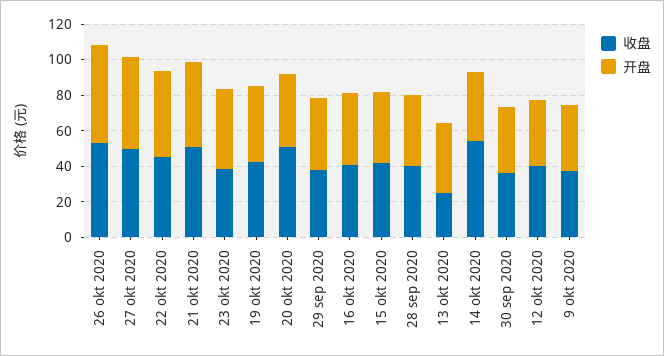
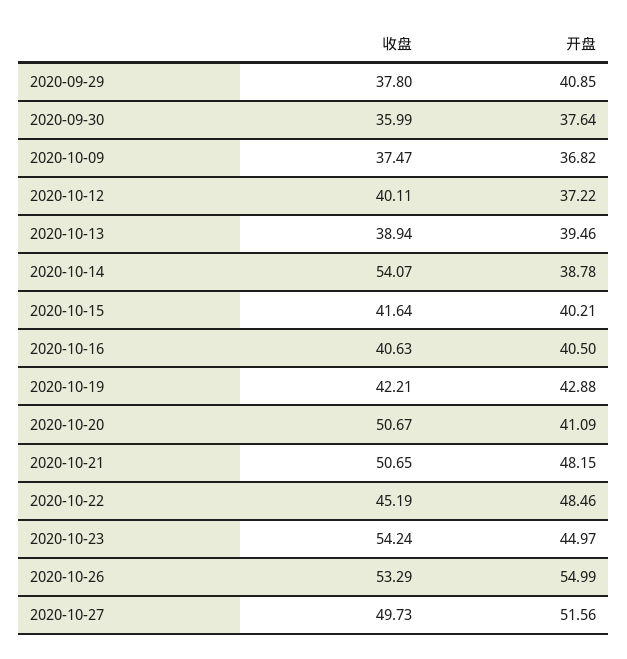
  {
    "收盘": {
      "26 okt 2020": 53.29,
      "27 okt 2020": 49.73,
      "22 okt 2020": 45.19,
      "21 okt 2020": 50.65,
-     "23 okt 2020": 40,
+     "23 okt 2020": 54.24,
      "19 okt 2020": 42.21,
      "20 okt 2020": 50.67,
      "29 sep 2020": 37.8,
      "16 okt 2020": 40.63,
      "15 okt 2020": 41.64,
-     "28 sep 2020": 40,
-     "13 okt 2020": 25,
+     "13 okt 2020": 38.94,
      "14 okt 2020": 54.07,
      "30 sep 2020": 35.99,
      "12 okt 2020": 40.11,
      "9 okt 2020": 37.47
    },
    "开盘": {
      "26 okt 2020": 54.99,
      "27 okt 2020": 51.56,
      "22 okt 2020": 48.46,
      "21 okt 2020": 48.15,
      "23 okt 2020": 44.97,
      "19 okt 2020": 42.88,
      "20 okt 2020": 41.09,
      "29 sep 2020": 40.85,
      "16 okt 2020": 40.5,
      "15 okt 2020": 40.21,
-     "28 sep 2020": 40,
      "13 okt 2020": 39.46,
      "14 okt 2020": 38.78,
      "30 sep 2020": 37.64,
      "12 okt 2020": 37.22,
      "9 okt 2020": 36.82
    }
  }

